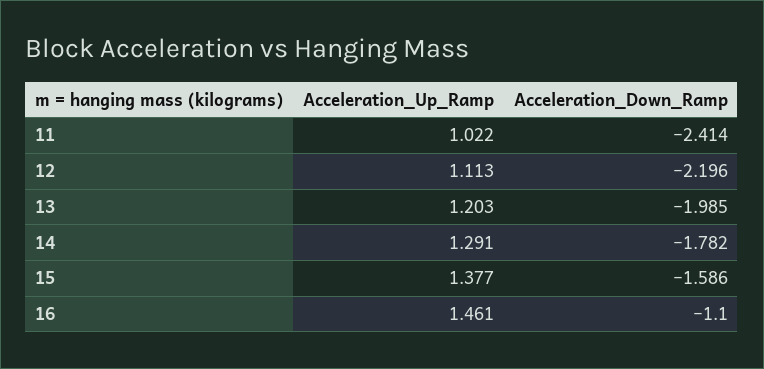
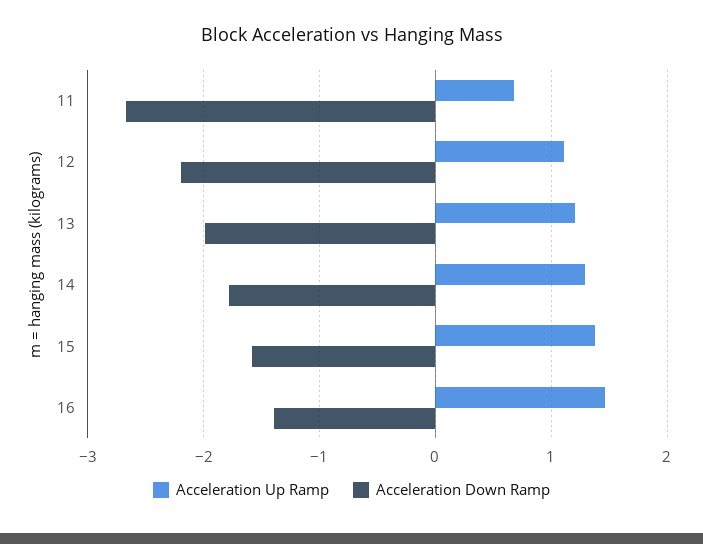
  {
    "Acceleration_Up_Ramp": {
-     "11": 1.022,
+     "11": 0.7,
      "12": 1.113,
      "13": 1.203,
      "14": 1.291,
      "15": 1.377,
      "16": 1.461
    },
    "Acceleration_Down_Ramp": {
-     "11": -2.414,
+     "11": -2.7,
      "12": -2.196,
      "13": -1.985,
      "14": -1.782,
      "15": -1.586,
-     "16": -1.1
+     "16": -1.4
    }
  }

